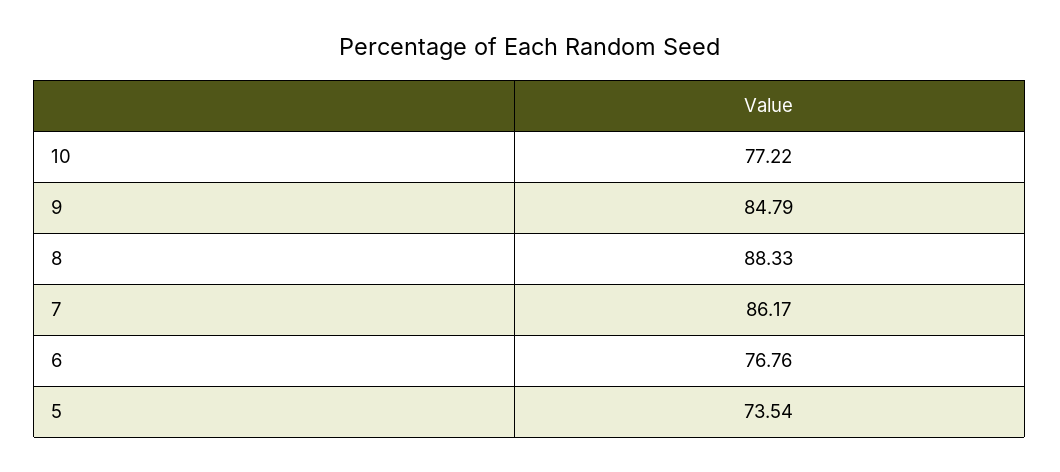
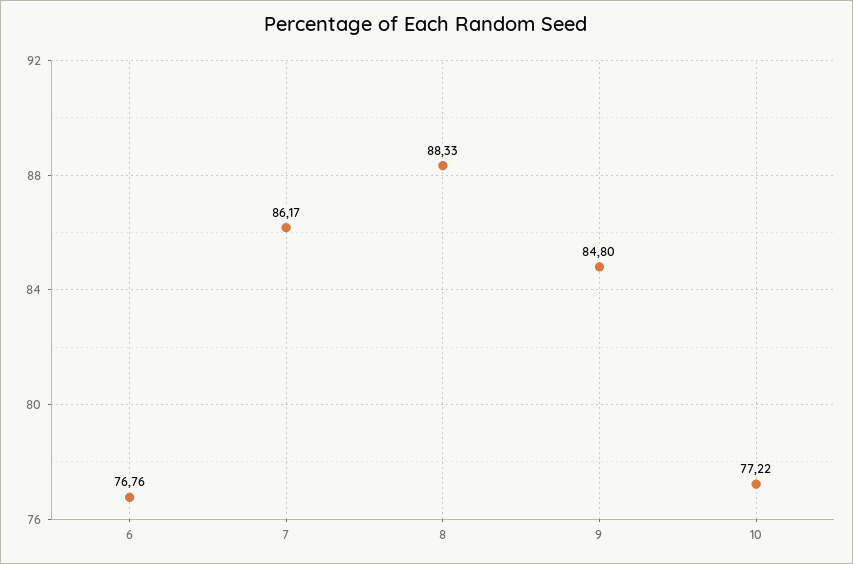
  {
    "10": 77.22,
-   "9": 84.79,
+   "9": 84.8,
    "8": 88.33,
    "7": 86.17,
-   "6": 76.76,
+   "6": 76.76
-   "5": 73.54
  }

